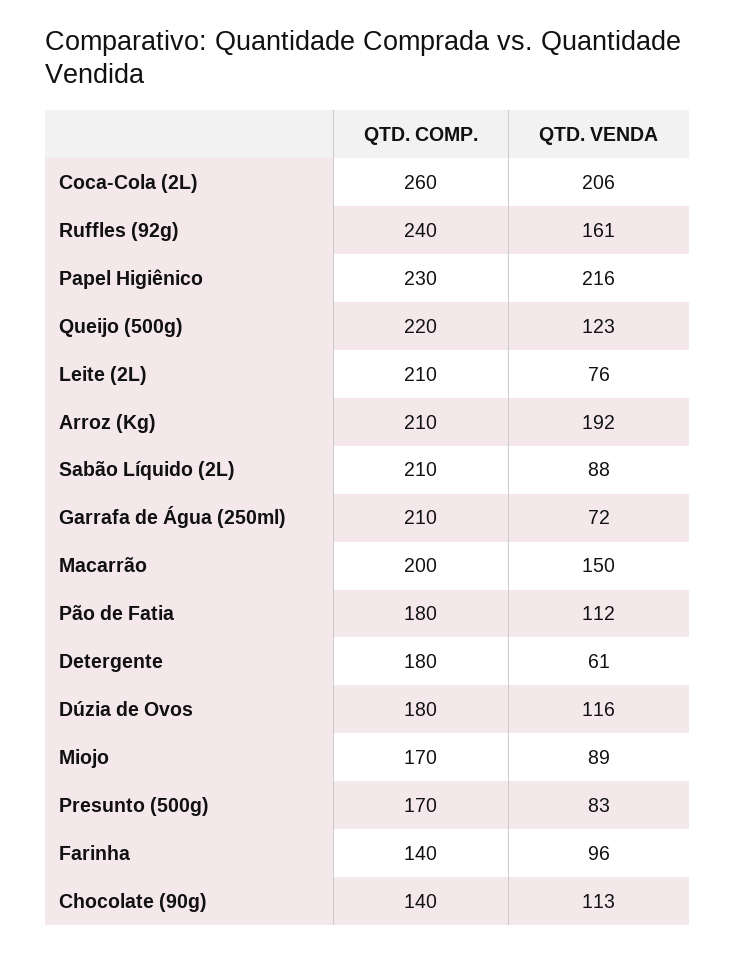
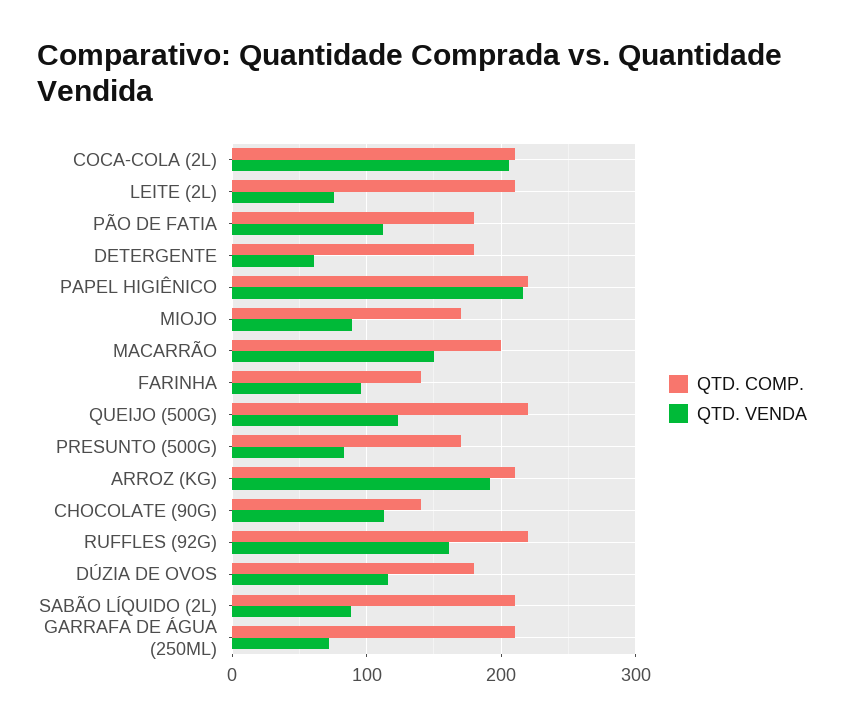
  {
    "QTD. COMP.": {
-     "Coca-Cola (2L)": 260,
+     "Coca-Cola (2L)": 210,
-     "Ruffles (92g)": 240,
+     "Ruffles (92g)": 220,
-     "Papel Higiênico": 230,
+     "Papel Higiênico": 220,
      "Queijo (500g)": 220,
      "Leite (2L)": 210,
      "Arroz (Kg)": 210,
      "Sabão Líquido (2L)": 210,
      "Garrafa de Água (250ml)": 210,
      "Macarrão": 200,
      "Pão de Fatia": 180,
      "Detergente": 180,
      "Dúzia de Ovos": 180,
      "Miojo": 170,
      "Presunto (500g)": 170,
      "Farinha": 140,
      "Chocolate (90g)": 140
    },
    "QTD. VENDA": {
      "Coca-Cola (2L)": 206,
      "Ruffles (92g)": 161,
      "Papel Higiênico": 216,
      "Queijo (500g)": 123,
      "Leite (2L)": 76,
      "Arroz (Kg)": 192,
      "Sabão Líquido (2L)": 88,
      "Garrafa de Água (250ml)": 72,
      "Macarrão": 150,
      "Pão de Fatia": 112,
      "Detergente": 61,
      "Dúzia de Ovos": 116,
      "Miojo": 89,
      "Presunto (500g)": 83,
      "Farinha": 96,
      "Chocolate (90g)": 113
    }
  }

